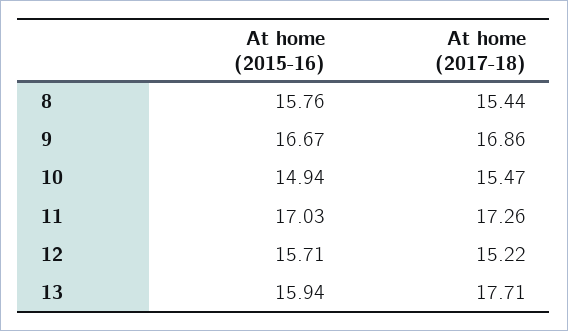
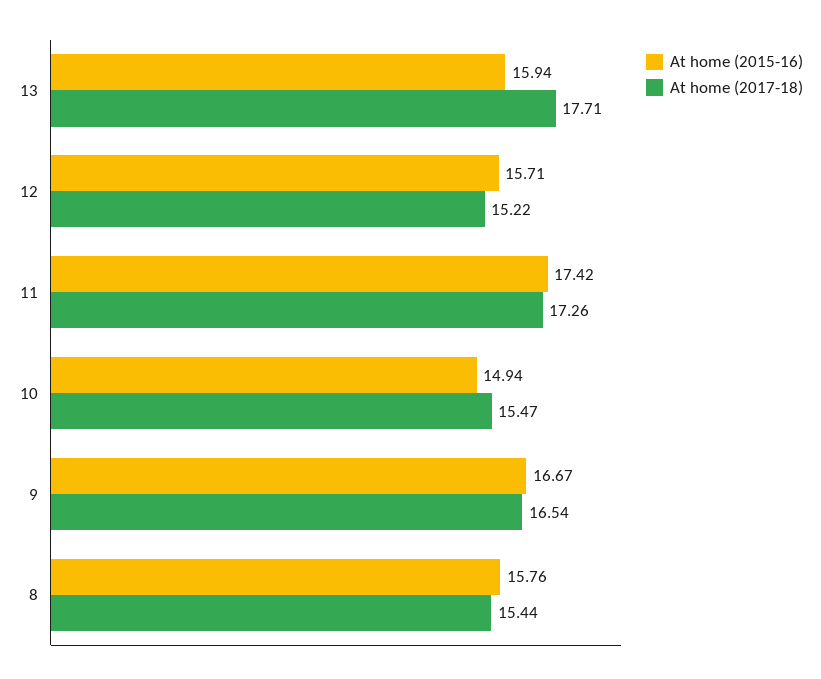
  {
    "At home (2015-16)": {
      "8": 15.76,
      "9": 16.67,
      "10": 14.94,
-     "11": 17.03,
+     "11": 17.42,
      "12": 15.71,
      "13": 15.94
    },
    "At home (2017-18)": {
      "8": 15.44,
-     "9": 16.86,
+     "9": 16.54,
      "10": 15.47,
      "11": 17.26,
      "12": 15.22,
      "13": 17.71
    }
  }

